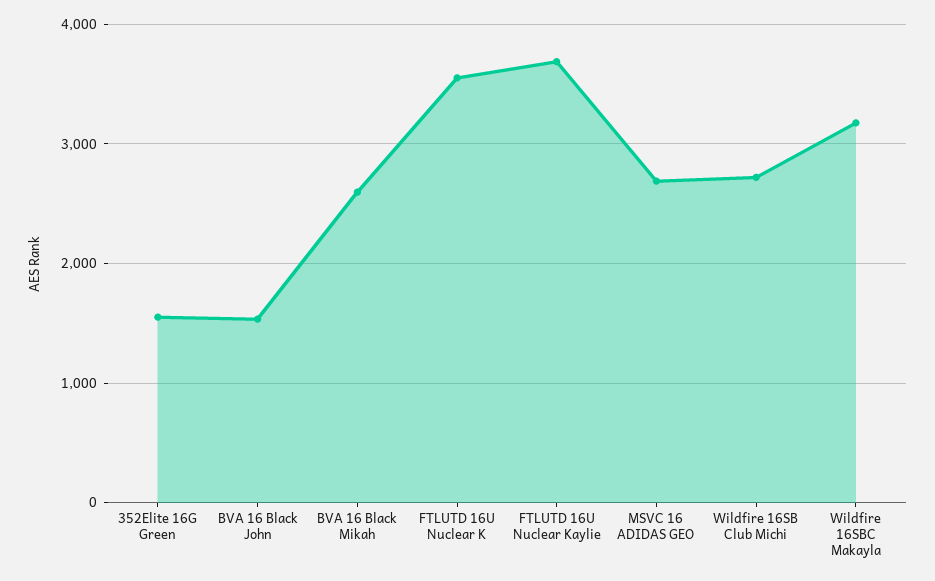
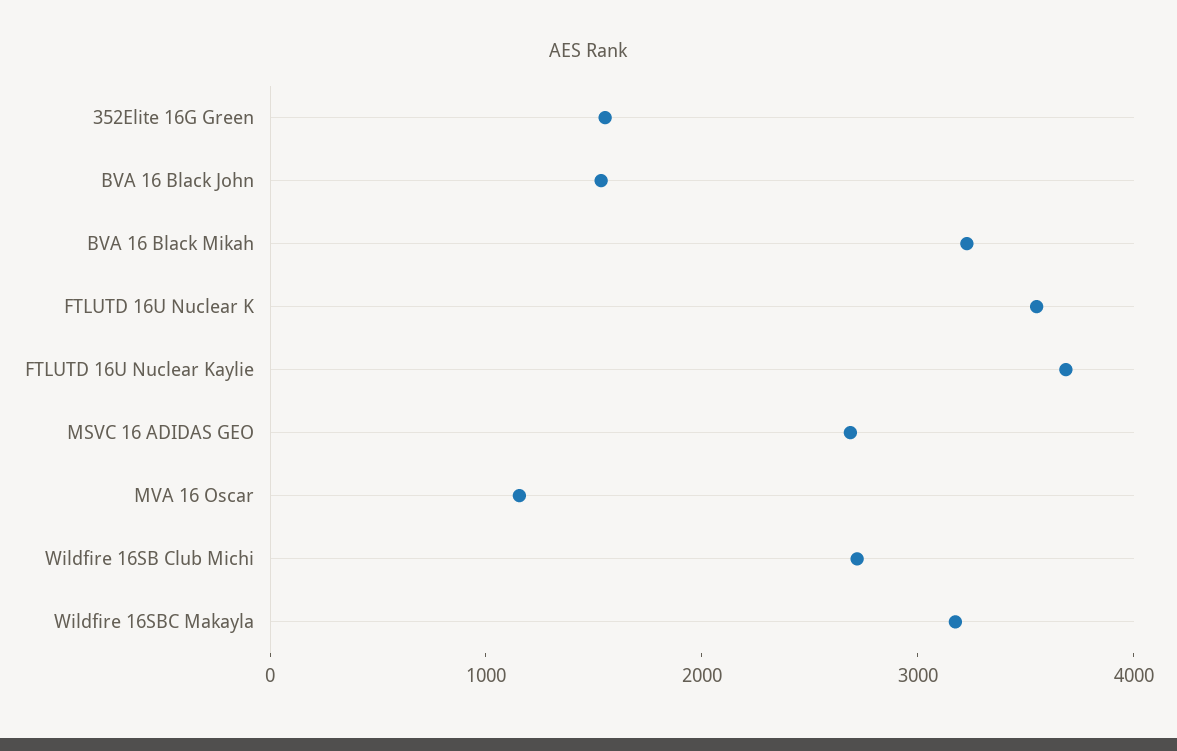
  {
    "352Elite 16G Green": 1600,
    "BVA 16 Black John": 1500,
-   "BVA 16 Black Mikah": 2600,
+   "BVA 16 Black Mikah": 3200,
    "FTLUTD 16U Nuclear K": 3600,
    "FTLUTD 16U Nuclear Kaylie": 3700,
    "MSVC 16 ADIDAS GEO": 2700,
    "Wildfire 16SB Club Michi": 2700,
-   "Wildfire 16SBC Makayla": 3200
+   "Wildfire 16SBC Makayla": 3200,
+   "MVA 16 Oscar": 1200
  }

